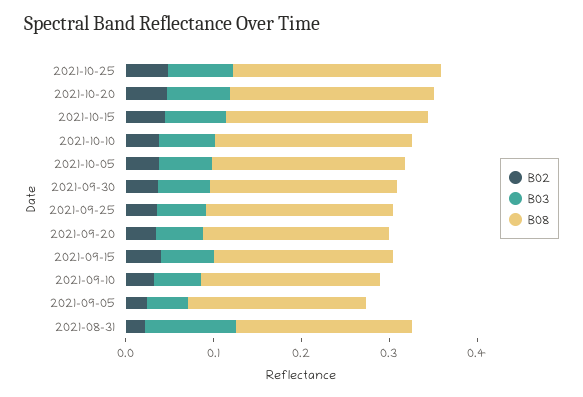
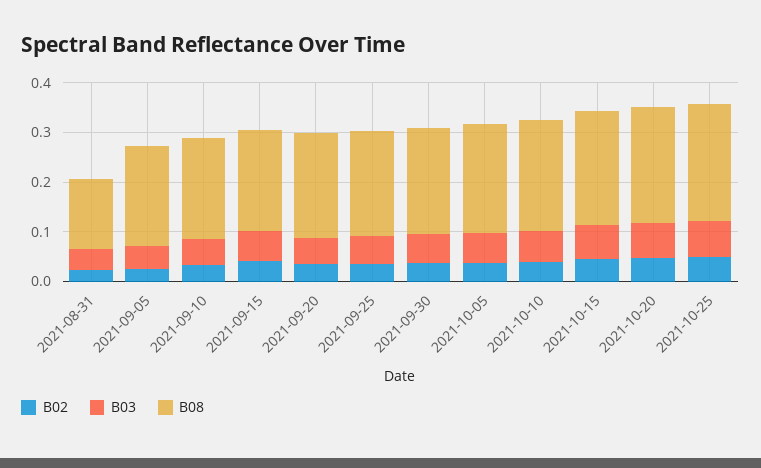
  {
    "B02": {
      "2021-10-25": 0.04,
      "2021-10-20": 0.04,
      "2021-10-15": 0.04,
      "2021-10-10": 0.04,
      "2021-10-05": 0.04,
      "2021-09-30": 0.04,
      "2021-09-25": 0.04,
      "2021-09-20": 0.04,
      "2021-09-15": 0.04,
      "2021-09-10": 0.04,
      "2021-09-05": 0.02,
      "2021-08-31": 0.02
    },
    "B03": {
      "2021-10-25": 0.08,
      "2021-10-20": 0.08,
      "2021-10-15": 0.06,
      "2021-10-10": 0.06,
      "2021-10-05": 0.06,
      "2021-09-30": 0.06,
      "2021-09-25": 0.06,
      "2021-09-20": 0.06,
      "2021-09-15": 0.06,
      "2021-09-10": 0.06,
      "2021-09-05": 0.04,
-     "2021-08-31": 0.1
+     "2021-08-31": 0.04
    },
    "B08": {
      "2021-10-25": 0.24,
      "2021-10-20": 0.24,
      "2021-10-15": 0.24,
      "2021-10-10": 0.22,
      "2021-10-05": 0.22,
      "2021-09-30": 0.22,
      "2021-09-25": 0.22,
      "2021-09-20": 0.22,
      "2021-09-15": 0.2,
      "2021-09-10": 0.2,
      "2021-09-05": 0.2,
-     "2021-08-31": 0.2
+     "2021-08-31": 0.14
    }
  }

